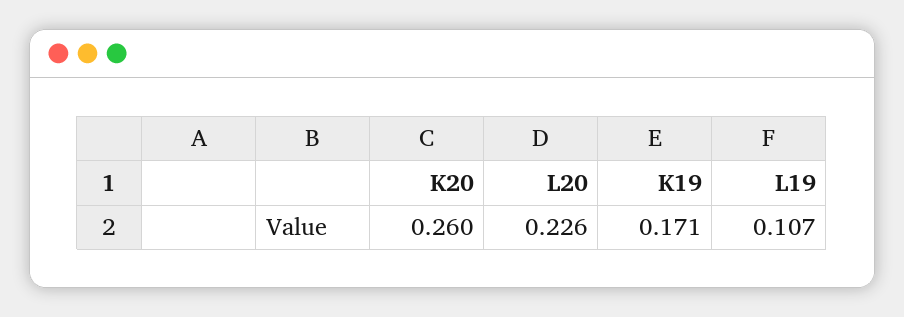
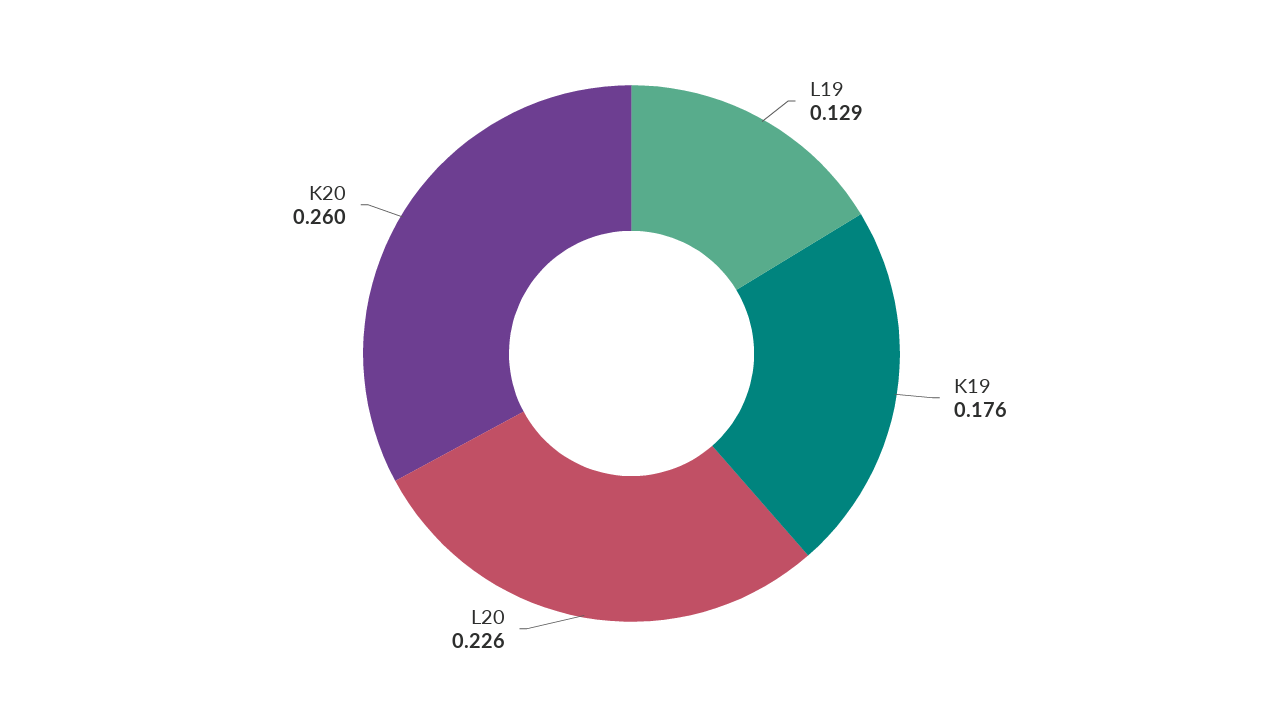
  {
    "K20": 0.26,
    "L20": 0.226,
-   "K19": 0.171,
+   "K19": 0.176,
-   "L19": 0.107
+   "L19": 0.129
  }

